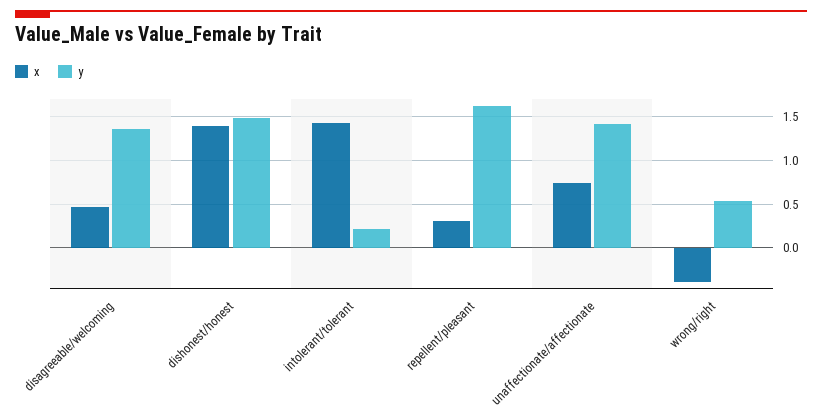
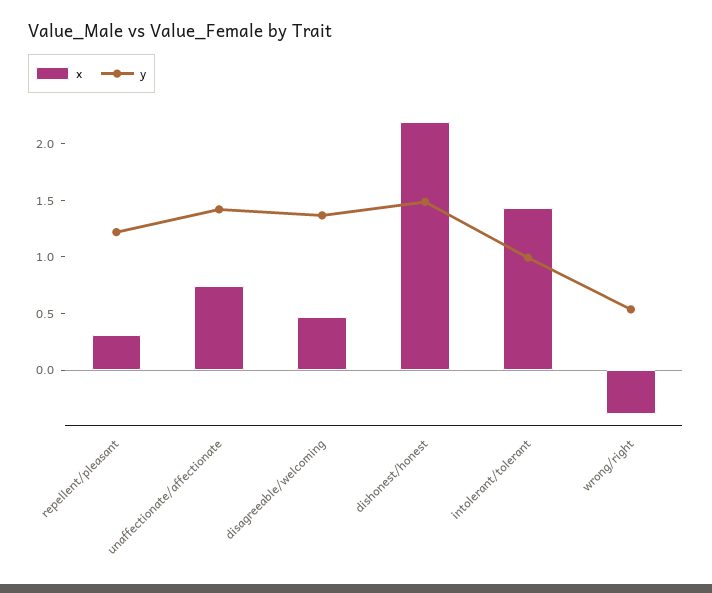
  {
    "x": {
      "disagreeable/welcoming": 0.5,
-     "dishonest/honest": 1.4,
+     "dishonest/honest": 2.2,
      "intolerant/tolerant": 1.4,
      "repellent/pleasant": 0.3,
      "unaffectionate/affectionate": 0.7,
      "wrong/right": -0.4
    },
    "y": {
      "disagreeable/welcoming": 1.4,
      "dishonest/honest": 1.5,
-     "intolerant/tolerant": 0.2,
+     "intolerant/tolerant": 1,
-     "repellent/pleasant": 1.6,
+     "repellent/pleasant": 1.2,
      "unaffectionate/affectionate": 1.4,
      "wrong/right": 0.5
    }
  }

